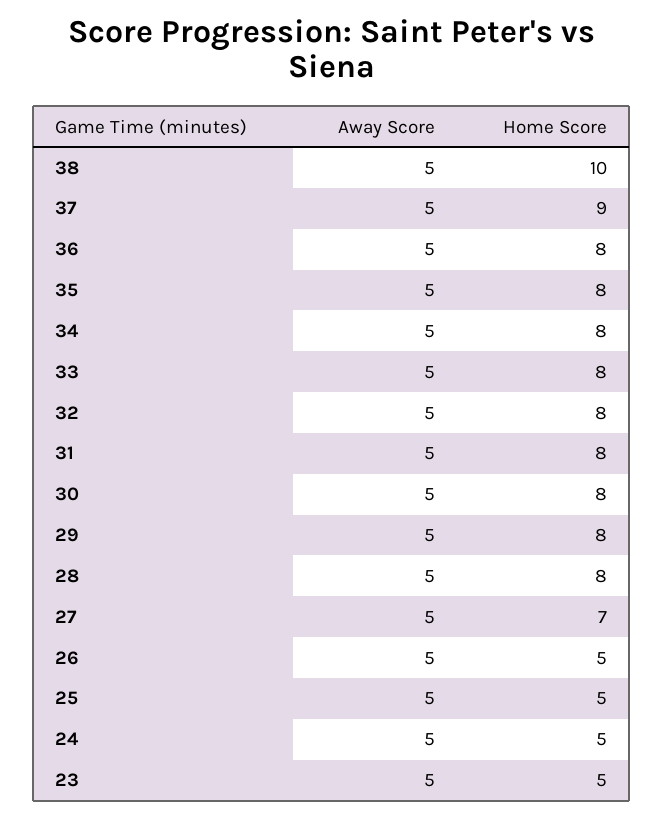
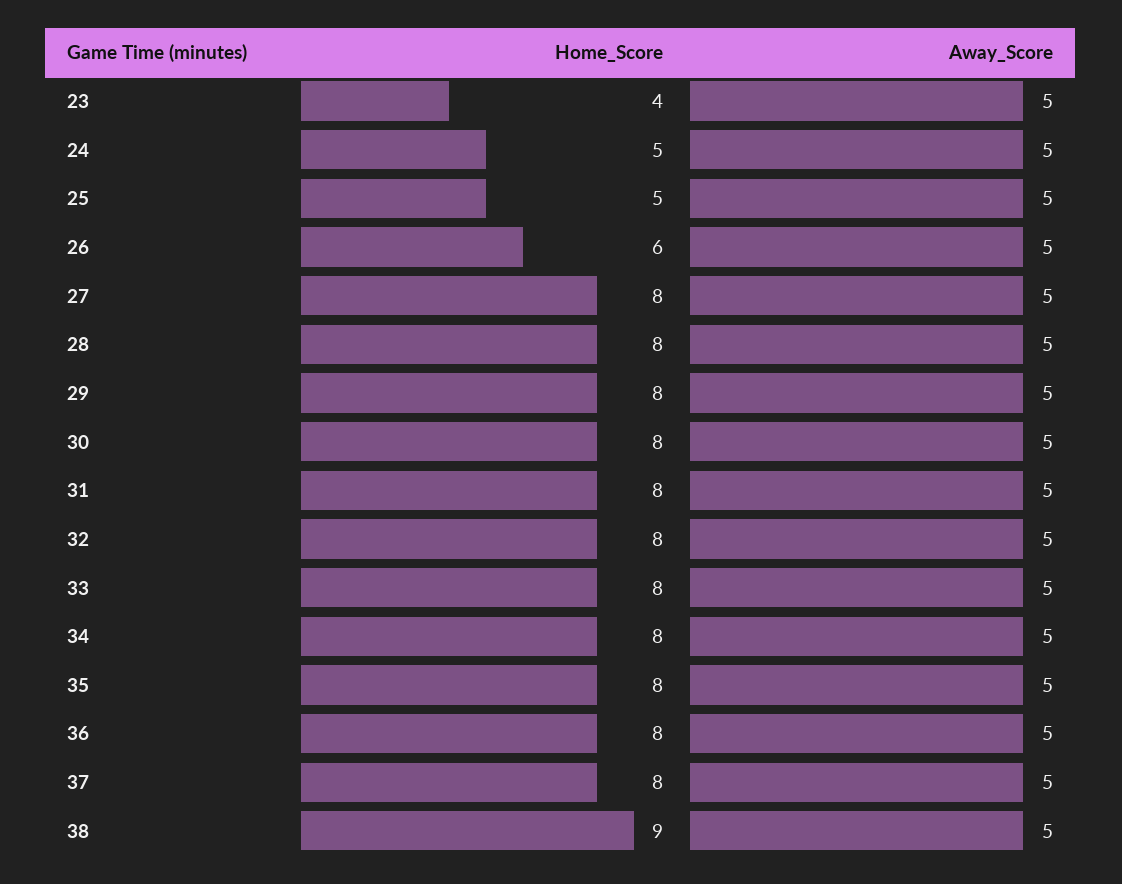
  {
    "Away Score": {
      "38": 5,
      "37": 5,
      "36": 5,
      "35": 5,
      "34": 5,
      "33": 5,
      "32": 5,
      "31": 5,
      "30": 5,
      "29": 5,
      "28": 5,
      "27": 5,
      "26": 5,
      "25": 5,
      "24": 5,
      "23": 5
    },
    "Home Score": {
-     "38": 10,
+     "38": 9,
-     "37": 9,
+     "37": 8,
      "36": 8,
      "35": 8,
      "34": 8,
      "33": 8,
      "32": 8,
      "31": 8,
      "30": 8,
      "29": 8,
      "28": 8,
-     "27": 7,
+     "27": 8,
-     "26": 5,
+     "26": 6,
      "25": 5,
      "24": 5,
-     "23": 5
+     "23": 4
    }
  }

